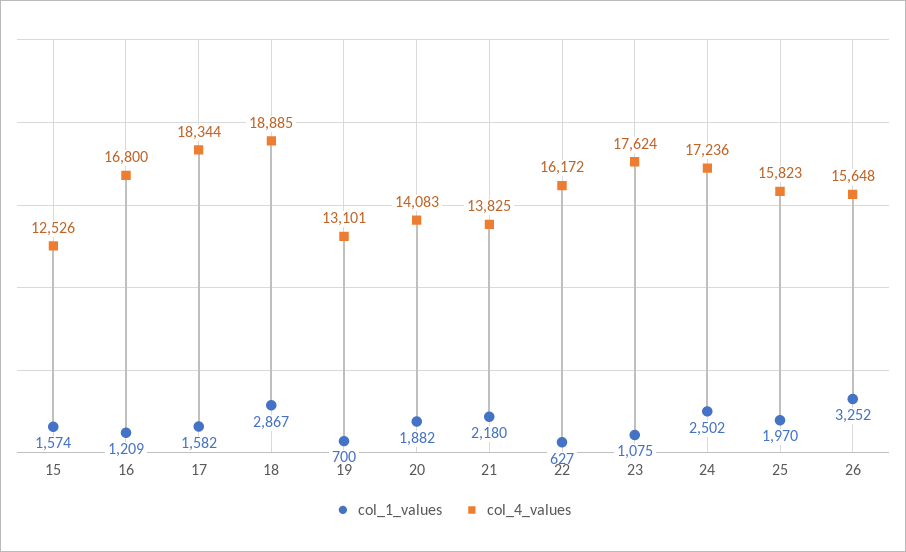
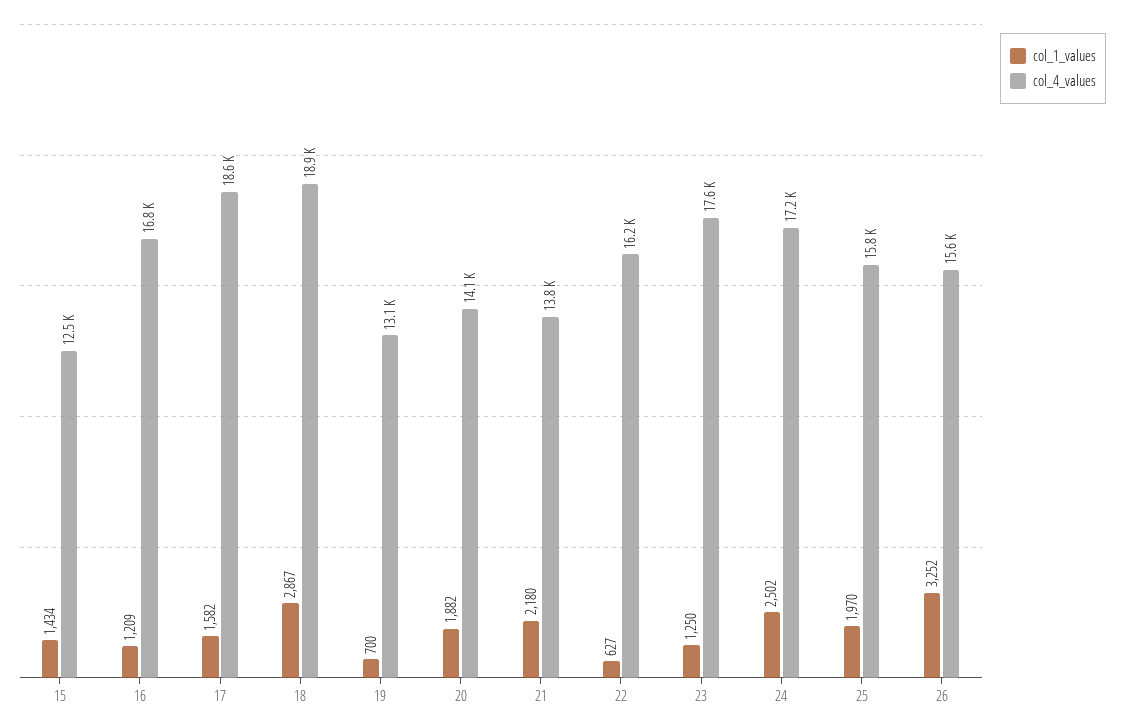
  {
    "col_1_values": {
-     "15": 1574,
+     "15": 1434,
      "16": 1209,
      "17": 1582,
      "18": 2867,
      "19": 700,
      "20": 1882,
      "21": 2180,
      "22": 627,
-     "23": 1075,
+     "23": 1250,
      "24": 2502,
      "25": 1970,
      "26": 3252
    },
    "col_4_values": {
      "15": 12526,
      "16": 16800,
-     "17": 18344,
+     "17": 18600,
      "18": 18885,
      "19": 13101,
      "20": 14083,
      "21": 13825,
      "22": 16172,
      "23": 17624,
      "24": 17236,
      "25": 15823,
      "26": 15648
    }
  }

